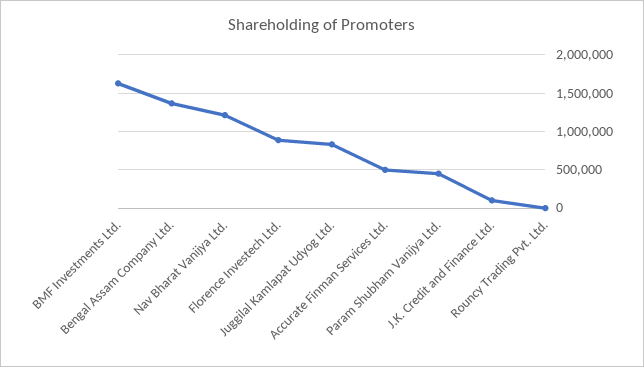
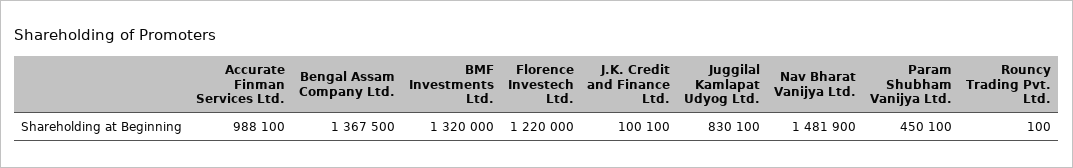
  {
-   "BMF Investments Ltd.": 1600000,
+   "BMF Investments Ltd.": 1320000,
    "Bengal Assam Company Ltd.": 1367500,
-   "Nav Bharat Vanijya Ltd.": 1200000,
+   "Nav Bharat Vanijya Ltd.": 1481900,
-   "Florence Investech Ltd.": 900000,
+   "Florence Investech Ltd.": 1220000,
    "Juggilal Kamlapat Udyog Ltd.": 830100,
-   "Accurate Finman Services Ltd.": 500000,
+   "Accurate Finman Services Ltd.": 988100,
    "Param Shubham Vanijya Ltd.": 450100,
    "J.K. Credit and Finance Ltd.": 100100,
    "Rouncy Trading Pvt. Ltd.": 100
  }

